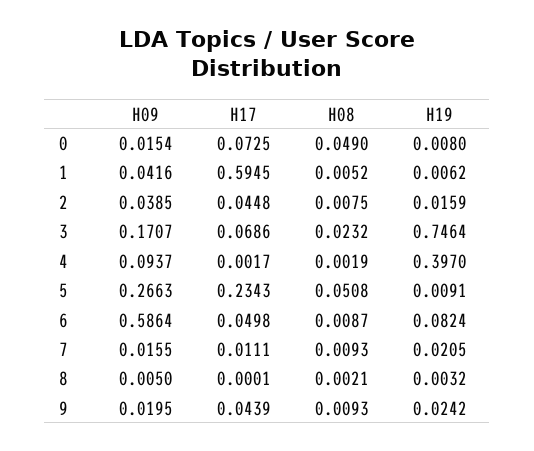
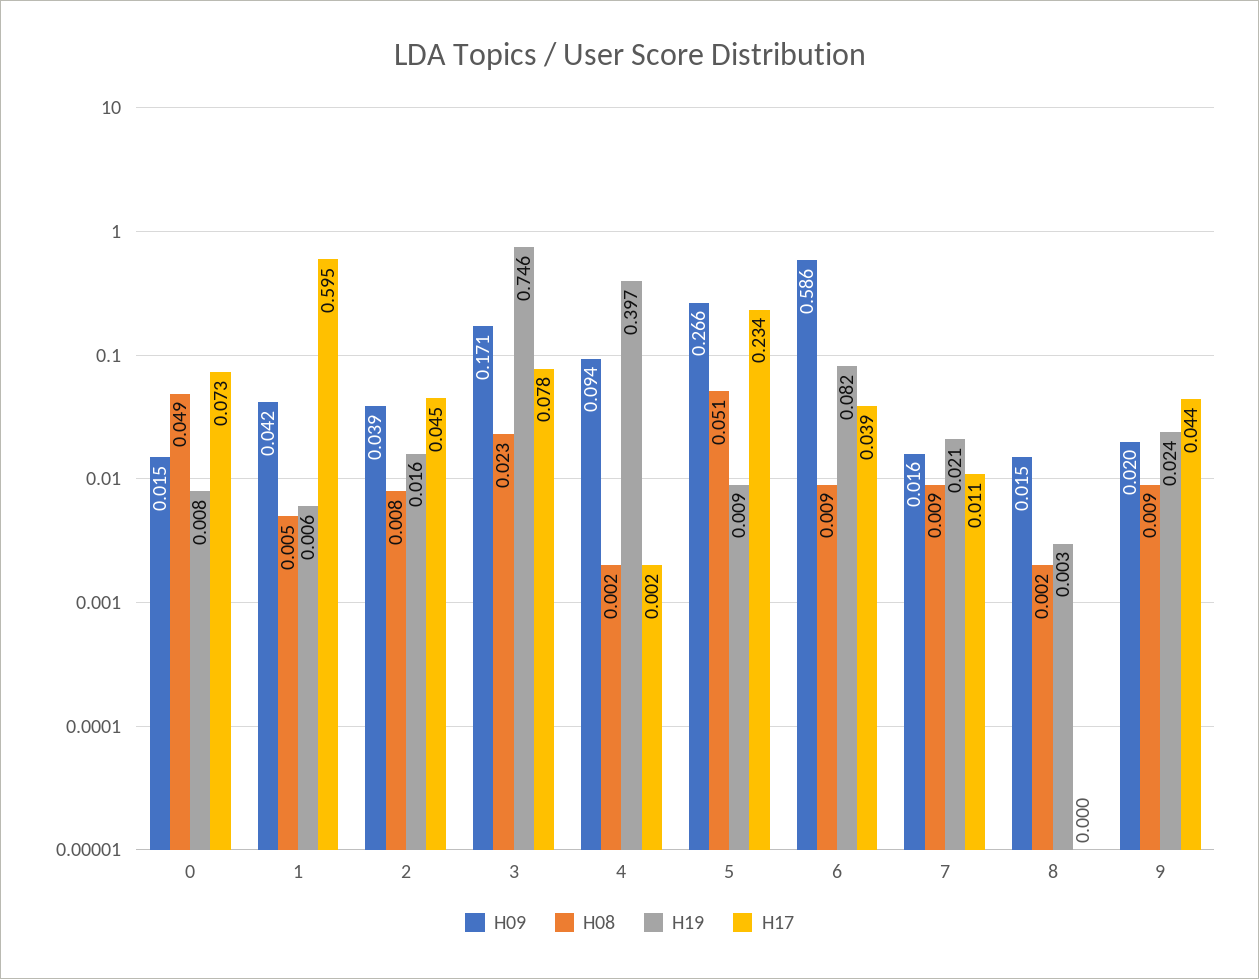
  {
    "H09": {
      "0": 0.0154,
      "1": 0.0416,
      "2": 0.0385,
      "3": 0.1707,
      "4": 0.0937,
      "5": 0.2663,
      "6": 0.5864,
      "7": 0.0155,
-     "8": 0.005,
+     "8": 0.015,
      "9": 0.0195
    },
    "H17": {
      "0": 0.0725,
      "1": 0.5945,
      "2": 0.0448,
-     "3": 0.0686,
+     "3": 0.078,
      "4": 0.0017,
      "5": 0.2343,
-     "6": 0.0498,
+     "6": 0.039,
      "7": 0.0111,
      "8": 0.0001,
      "9": 0.0439
    },
    "H08": {
      "0": 0.049,
      "1": 0.0052,
      "2": 0.0075,
      "3": 0.0232,
      "4": 0.0019,
      "5": 0.0508,
      "6": 0.0087,
      "7": 0.0093,
      "8": 0.0021,
      "9": 0.0093
    },
    "H19": {
      "0": 0.008,
      "1": 0.0062,
      "2": 0.0159,
      "3": 0.7464,
      "4": 0.397,
      "5": 0.0091,
      "6": 0.0824,
      "7": 0.0205,
      "8": 0.0032,
      "9": 0.0242
    }
  }

